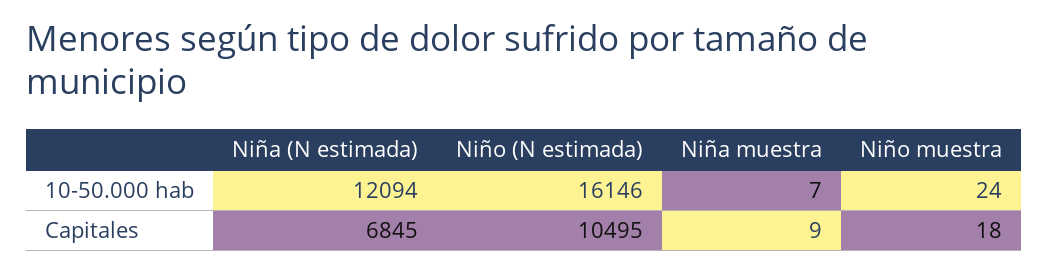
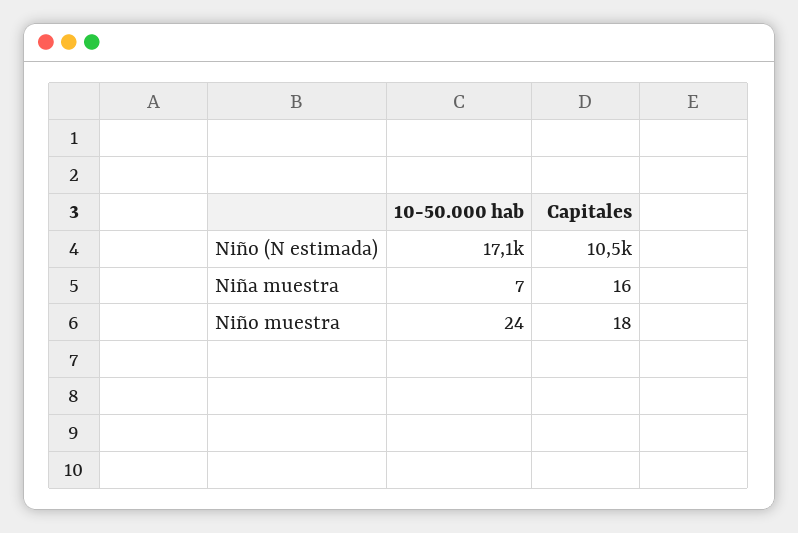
  {
-   "Niña (N estimada)": {
-     "10-50.000 hab": 12094,
-     "Capitales": 6845
-   },
    "Niño (N estimada)": {
-     "10-50.000 hab": 16146,
+     "10-50.000 hab": 17100,
      "Capitales": 10495
    },
    "Niña muestra": {
      "10-50.000 hab": 7,
-     "Capitales": 9
+     "Capitales": 16
    },
    "Niño muestra": {
      "10-50.000 hab": 24,
      "Capitales": 18
    }
  }

